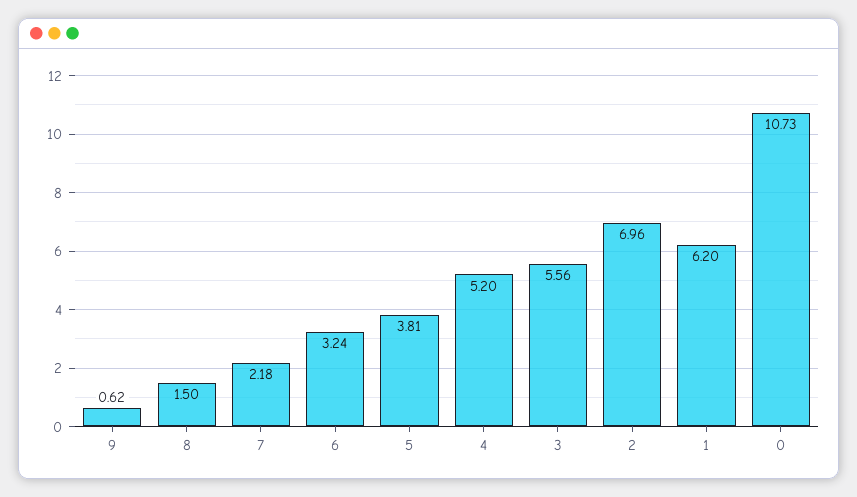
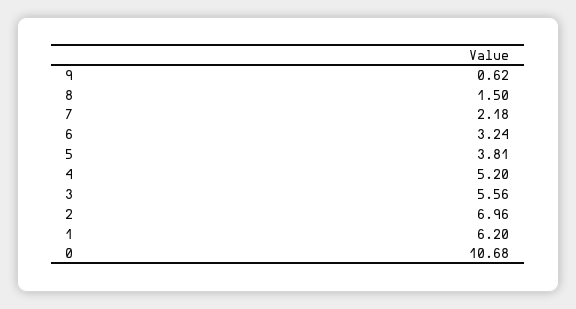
  {
    "9": 0.62,
    "8": 1.5,
    "7": 2.18,
    "6": 3.24,
    "5": 3.81,
    "4": 5.2,
    "3": 5.56,
    "2": 6.96,
    "1": 6.2,
-   "0": 10.73
+   "0": 10.68
  }

